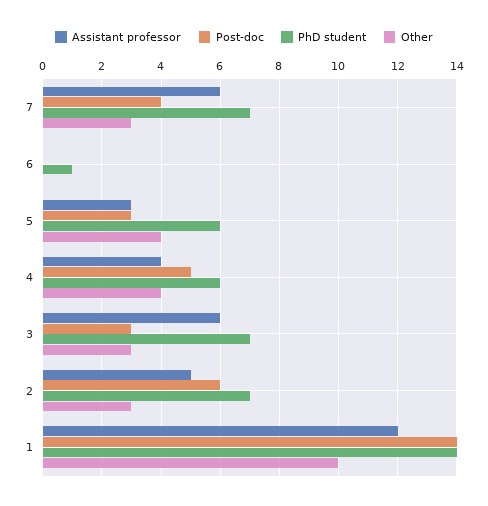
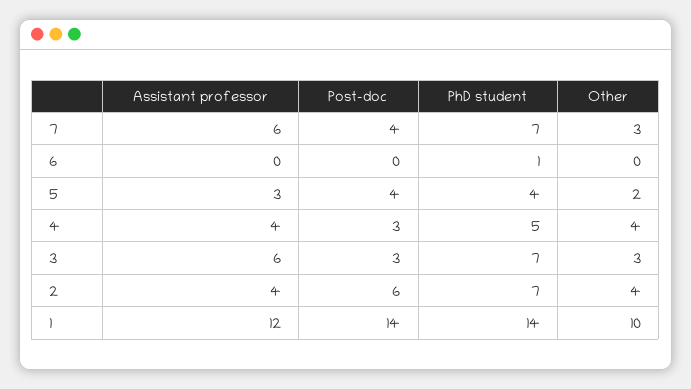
  {
    "Assistant professor": {
      "7": 6,
      "6": 0,
      "5": 3,
      "4": 4,
      "3": 6,
-     "2": 5,
+     "2": 4,
      "1": 12
    },
    "Post-doc": {
      "7": 4,
      "6": 0,
-     "5": 3,
+     "5": 4,
-     "4": 5,
+     "4": 3,
      "3": 3,
      "2": 6,
      "1": 14
    },
    "PhD student": {
      "7": 7,
      "6": 1,
-     "5": 6,
+     "5": 4,
-     "4": 6,
+     "4": 5,
      "3": 7,
      "2": 7,
      "1": 14
    },
    "Other": {
      "7": 3,
      "6": 0,
-     "5": 4,
+     "5": 2,
      "4": 4,
      "3": 3,
-     "2": 3,
+     "2": 4,
      "1": 10
    }
  }

